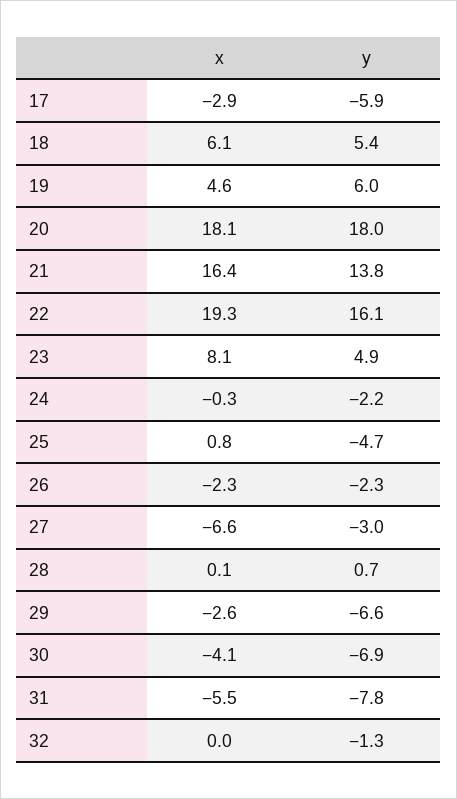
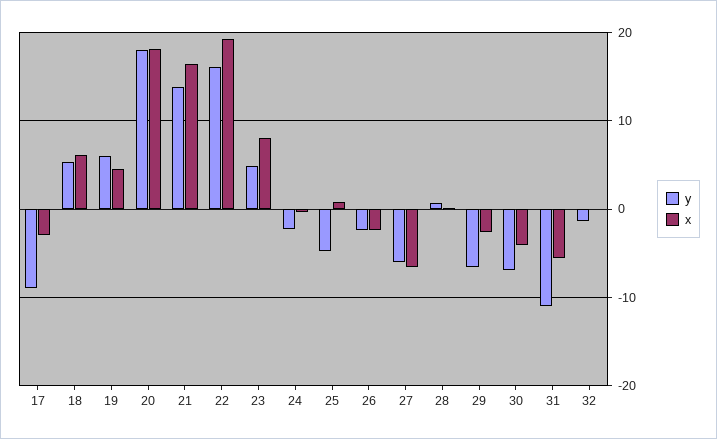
  {
    "x": {
      "17": -2.9,
      "18": 6.1,
      "19": 4.6,
      "20": 18.1,
      "21": 16.4,
      "22": 19.3,
      "23": 8.1,
      "24": -0.3,
      "25": 0.8,
      "26": -2.3,
      "27": -6.6,
      "28": 0.1,
      "29": -2.6,
      "30": -4.1,
      "31": -5.5,
      "32": 0
    },
    "y": {
-     "17": -5.9,
+     "17": -9,
      "18": 5.4,
      "19": 6,
      "20": 18,
      "21": 13.8,
      "22": 16.1,
      "23": 4.9,
      "24": -2.2,
      "25": -4.7,
      "26": -2.3,
-     "27": -3,
+     "27": -6,
      "28": 0.7,
      "29": -6.6,
      "30": -6.9,
-     "31": -7.8,
+     "31": -11,
      "32": -1.3
    }
  }

